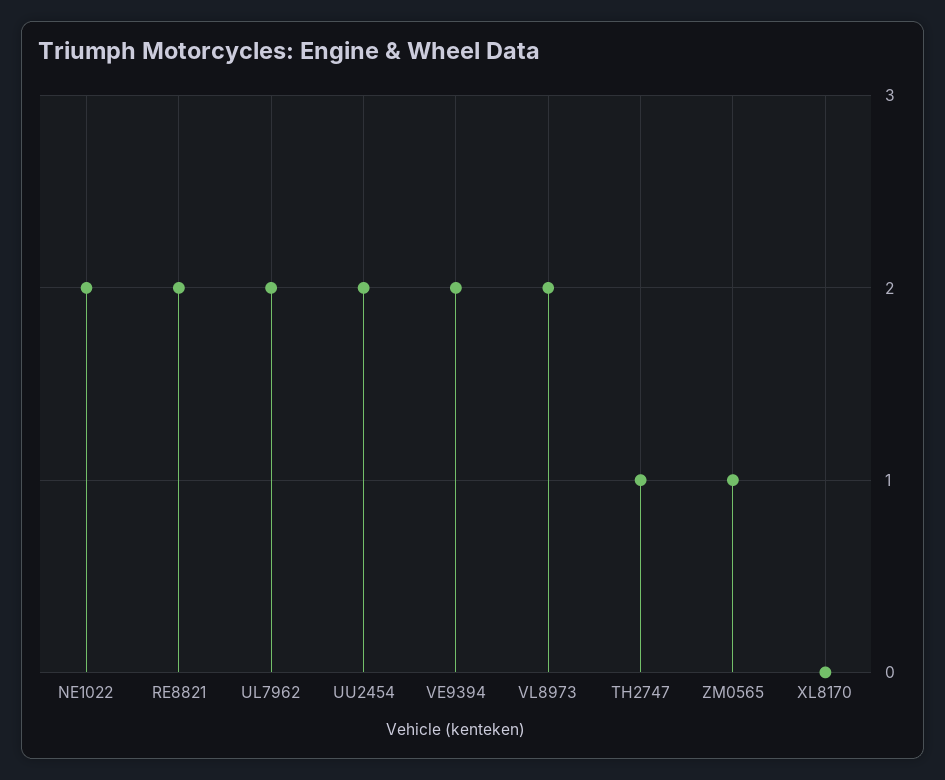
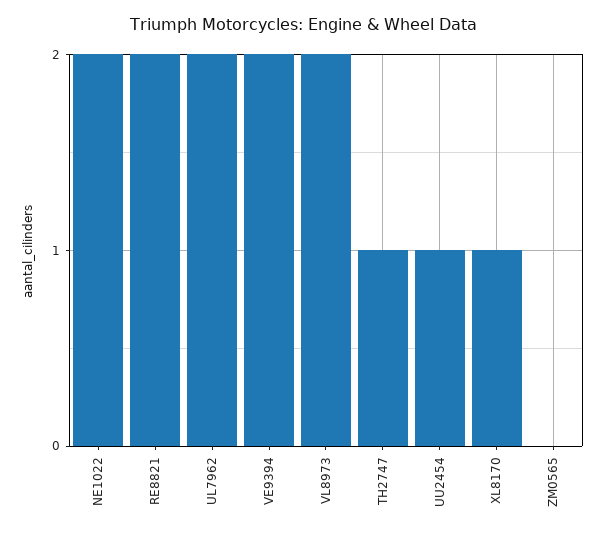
  {
    "NE1022": 2,
    "RE8821": 2,
    "UL7962": 2,
-   "UU2454": 2,
+   "UU2454": 1,
    "VE9394": 2,
    "VL8973": 2,
    "TH2747": 1,
-   "ZM0565": 1,
+   "ZM0565": 0,
-   "XL8170": 0
+   "XL8170": 1
  }

